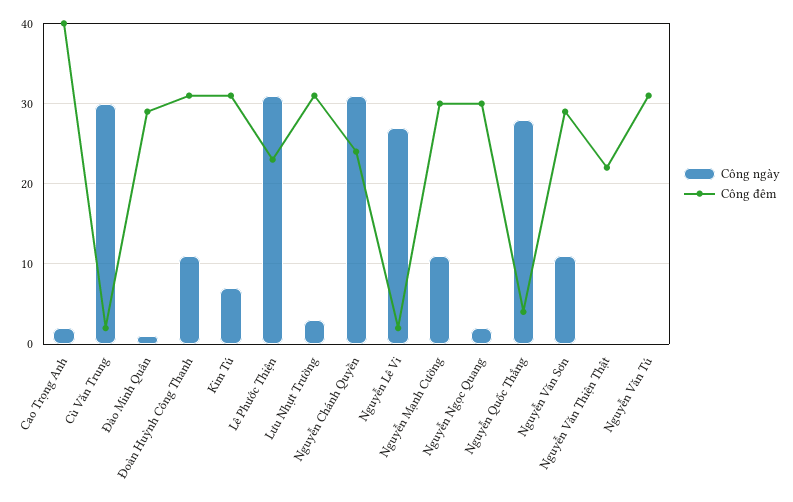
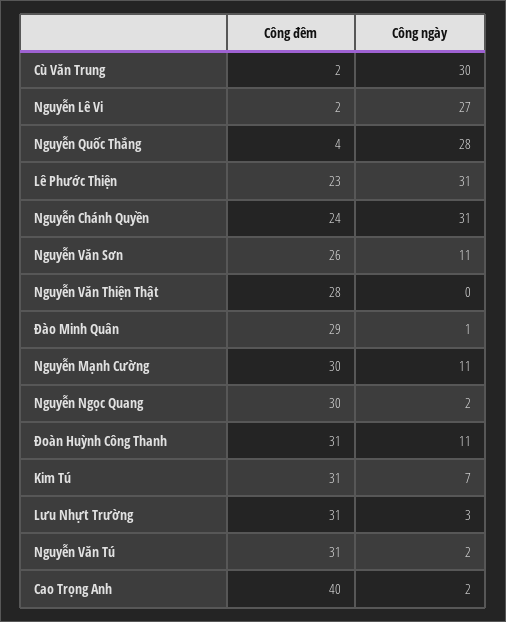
  {
    "Công ngày": {
      "Cao Trọng Anh": 2,
      "Cù Văn Trung": 30,
      "Đào Minh Quân": 1,
      "Đoàn Huỳnh Công Thanh": 11,
      "Kim Tú": 7,
      "Lê Phước Thiện": 31,
      "Lưu Nhựt Trường": 3,
      "Nguyễn Chánh Quyền": 31,
      "Nguyễn Lê Vi": 27,
      "Nguyễn Mạnh Cường": 11,
      "Nguyễn Ngọc Quang": 2,
      "Nguyễn Quốc Thắng": 28,
      "Nguyễn Văn Sơn": 11,
      "Nguyễn Văn Thiện Thật": 0,
-     "Nguyễn Văn Tú": 0
+     "Nguyễn Văn Tú": 2
    },
    "Công đêm": {
      "Cao Trọng Anh": 40,
      "Cù Văn Trung": 2,
      "Đào Minh Quân": 29,
      "Đoàn Huỳnh Công Thanh": 31,
      "Kim Tú": 31,
      "Lê Phước Thiện": 23,
      "Lưu Nhựt Trường": 31,
      "Nguyễn Chánh Quyền": 24,
      "Nguyễn Lê Vi": 2,
      "Nguyễn Mạnh Cường": 30,
      "Nguyễn Ngọc Quang": 30,
      "Nguyễn Quốc Thắng": 4,
-     "Nguyễn Văn Sơn": 29,
+     "Nguyễn Văn Sơn": 26,
-     "Nguyễn Văn Thiện Thật": 22,
+     "Nguyễn Văn Thiện Thật": 28,
      "Nguyễn Văn Tú": 31
    }
  }

